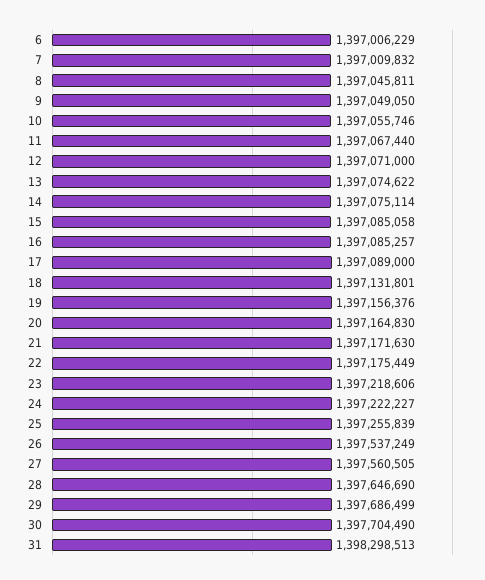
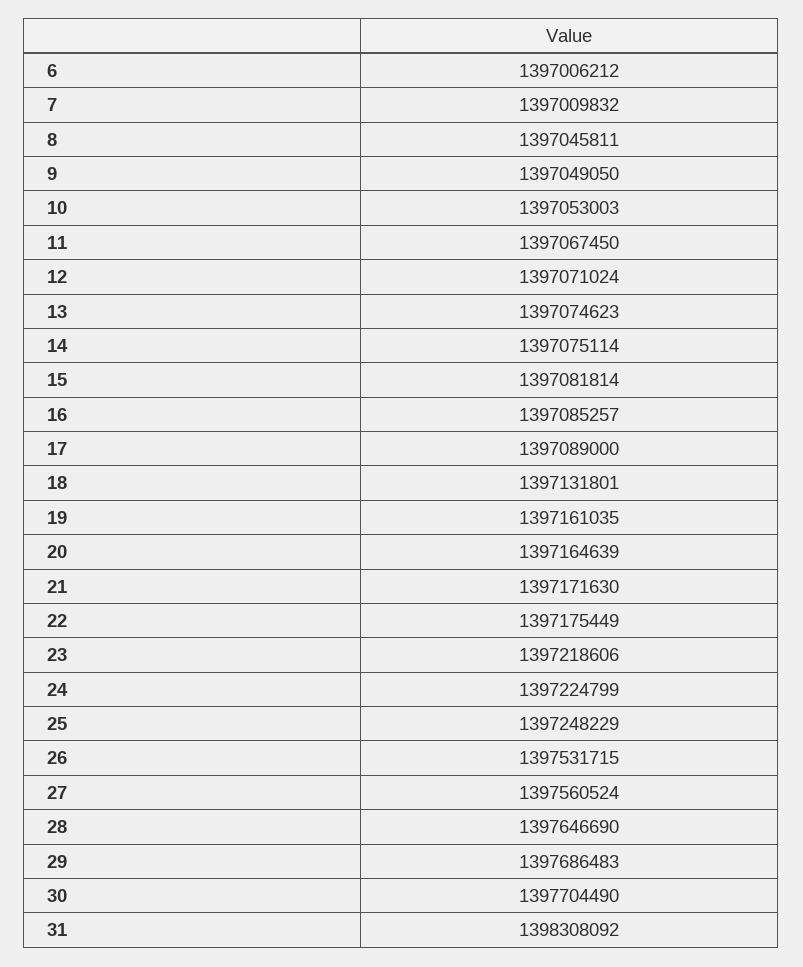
  {
-   "6": 1397006229,
+   "6": 1397006212,
    "7": 1397009832,
    "8": 1397045811,
    "9": 1397049050,
-   "10": 1397055746,
+   "10": 1397053003,
-   "11": 1397067440,
+   "11": 1397067450,
-   "12": 1397071000,
+   "12": 1397071024,
-   "13": 1397074622,
+   "13": 1397074623,
    "14": 1397075114,
-   "15": 1397085058,
+   "15": 1397081814,
    "16": 1397085257,
    "17": 1397089000,
    "18": 1397131801,
-   "19": 1397156376,
+   "19": 1397161035,
-   "20": 1397164830,
+   "20": 1397164639,
    "21": 1397171630,
    "22": 1397175449,
    "23": 1397218606,
-   "24": 1397222227,
+   "24": 1397224799,
-   "25": 1397255839,
+   "25": 1397248229,
-   "26": 1397537249,
+   "26": 1397531715,
-   "27": 1397560505,
+   "27": 1397560524,
    "28": 1397646690,
-   "29": 1397686499,
+   "29": 1397686483,
    "30": 1397704490,
-   "31": 1398298513
+   "31": 1398308092
  }

